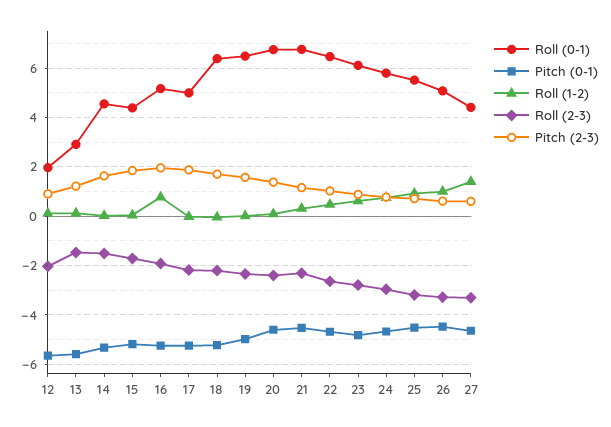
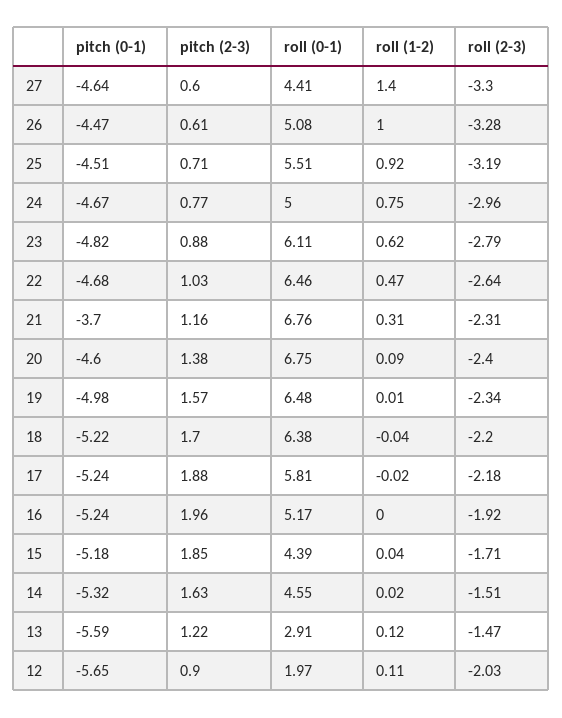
  {
    "Roll (0-1)": {
      "12": 1.97,
      "13": 2.91,
      "14": 4.55,
      "15": 4.39,
      "16": 5.17,
-     "17": 5,
+     "17": 5.81,
      "18": 6.38,
      "19": 6.48,
      "20": 6.75,
      "21": 6.76,
      "22": 6.46,
      "23": 6.11,
-     "24": 5.75,
+     "24": 5,
      "25": 5.51,
      "26": 5.08,
      "27": 4.41
    },
    "Pitch (0-1)": {
      "12": -5.65,
      "13": -5.59,
      "14": -5.32,
      "15": -5.18,
      "16": -5.24,
      "17": -5.24,
      "18": -5.22,
      "19": -4.98,
      "20": -4.6,
-     "21": -4.5,
+     "21": -3.7,
      "22": -4.68,
      "23": -4.82,
      "24": -4.67,
      "25": -4.51,
      "26": -4.47,
      "27": -4.64
    },
    "Roll (1-2)": {
      "12": 0.11,
      "13": 0.12,
      "14": 0.02,
      "15": 0.04,
-     "16": 0.75,
+     "16": 0,
      "17": -0.02,
      "18": -0.04,
      "19": 0.01,
      "20": 0.09,
      "21": 0.31,
      "22": 0.47,
      "23": 0.62,
      "24": 0.75,
      "25": 0.92,
      "26": 1,
      "27": 1.4
    },
    "Roll (2-3)": {
      "12": -2.03,
      "13": -1.47,
      "14": -1.51,
      "15": -1.71,
      "16": -1.92,
      "17": -2.18,
      "18": -2.2,
      "19": -2.34,
      "20": -2.4,
      "21": -2.31,
      "22": -2.64,
      "23": -2.79,
      "24": -2.96,
      "25": -3.19,
      "26": -3.28,
      "27": -3.3
    },
    "Pitch (2-3)": {
      "12": 0.9,
      "13": 1.22,
      "14": 1.63,
      "15": 1.85,
      "16": 1.96,
      "17": 1.88,
      "18": 1.7,
      "19": 1.57,
      "20": 1.38,
      "21": 1.16,
      "22": 1.03,
      "23": 0.88,
      "24": 0.77,
      "25": 0.71,
      "26": 0.61,
      "27": 0.6
    }
  }

